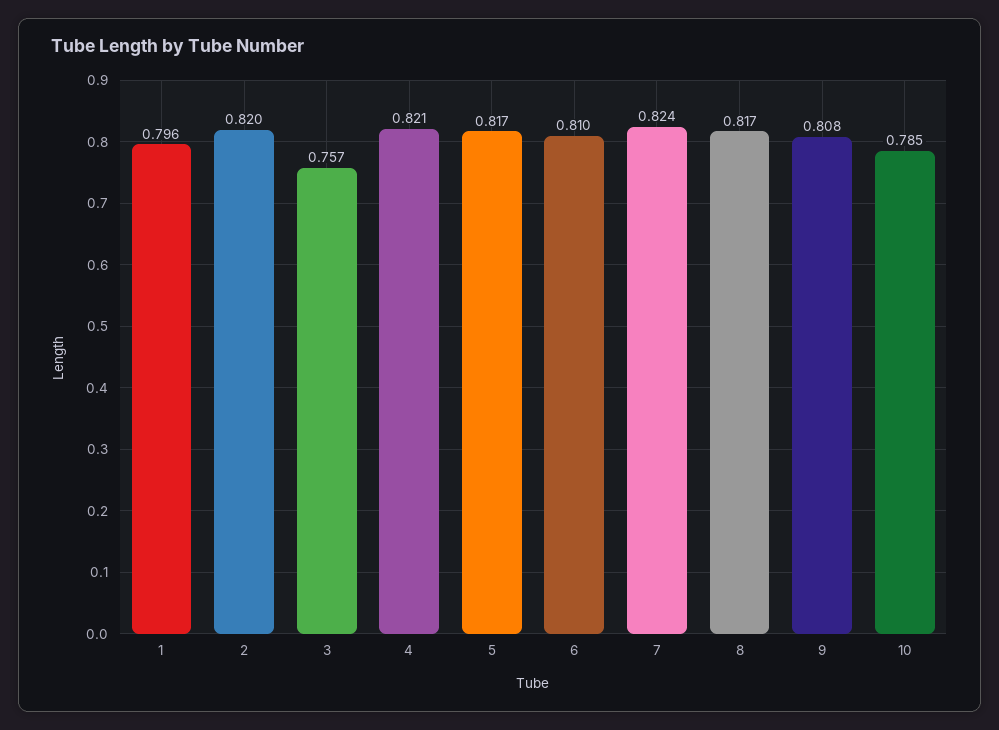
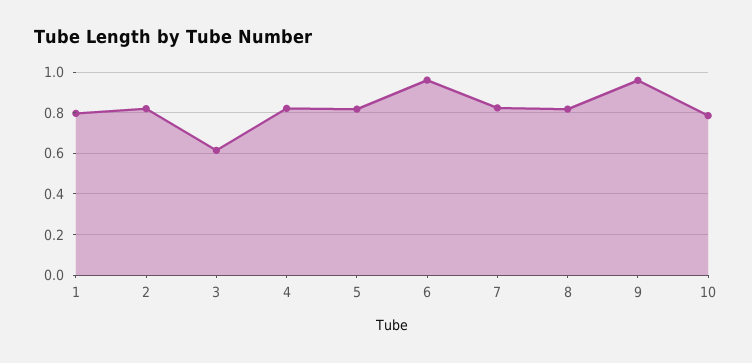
  {
    "1": 0.796,
    "2": 0.82,
-   "3": 0.757,
+   "3": 0.6,
    "4": 0.821,
    "5": 0.817,
-   "6": 0.81,
+   "6": 0.95,
    "7": 0.824,
    "8": 0.817,
-   "9": 0.808,
+   "9": 0.95,
    "10": 0.785
  }

